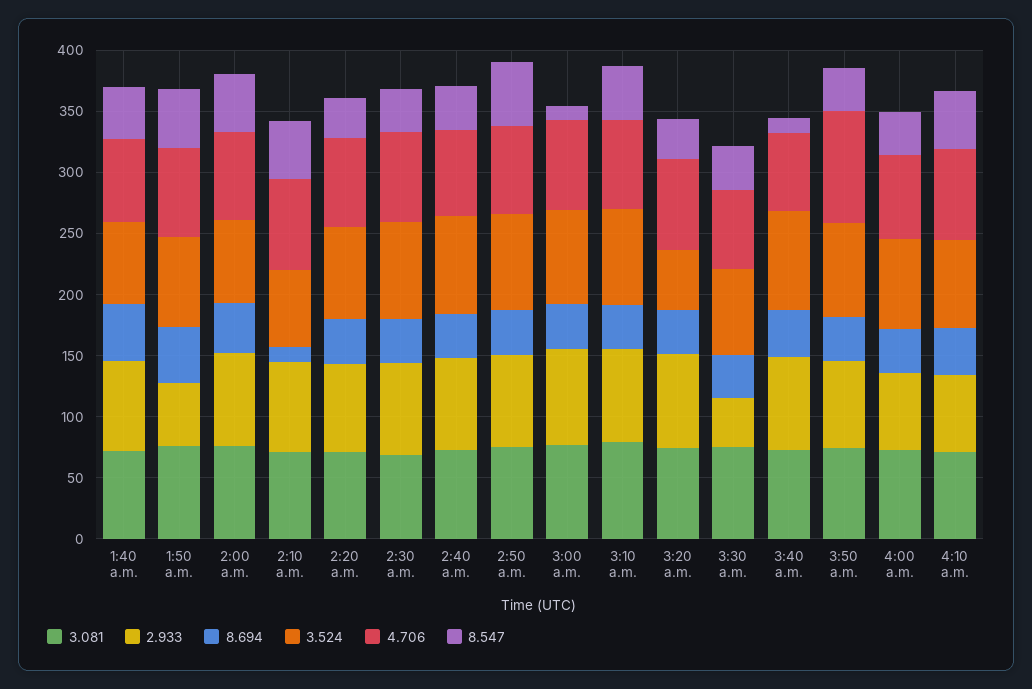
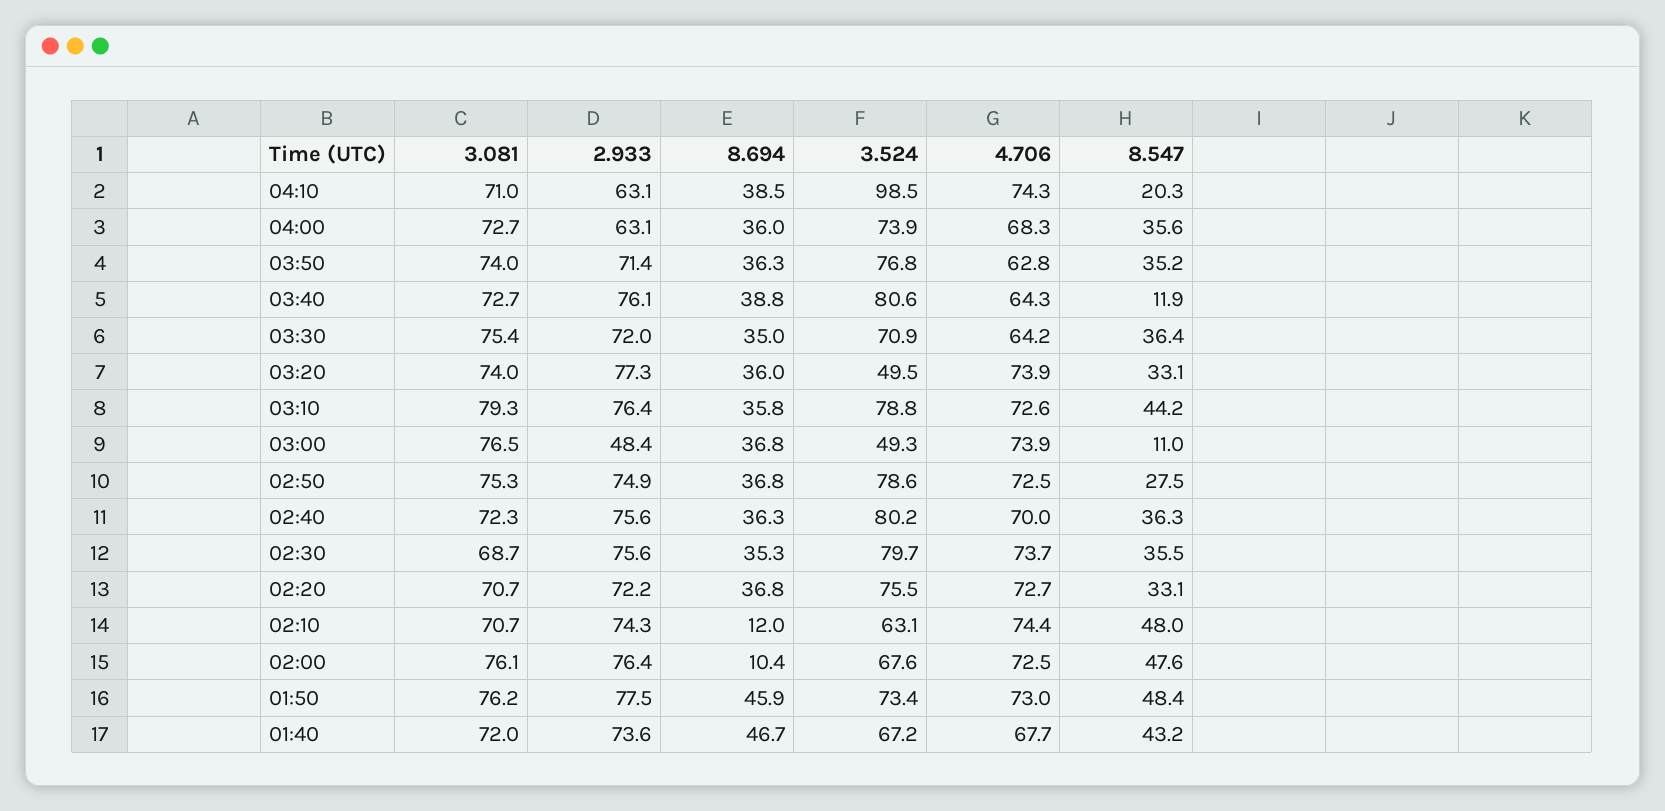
  {
    "3.081": {
      "1:40 a.m.": 72,
      "1:50 a.m.": 76.2,
      "2:00 a.m.": 76.1,
      "2:10 a.m.": 70.7,
      "2:20 a.m.": 70.7,
      "2:30 a.m.": 68.7,
      "2:40 a.m.": 72.3,
      "2:50 a.m.": 75.3,
      "3:00 a.m.": 76.5,
      "3:10 a.m.": 79.3,
      "3:20 a.m.": 74,
      "3:30 a.m.": 75.4,
      "3:40 a.m.": 72.7,
      "3:50 a.m.": 74,
      "4:00 a.m.": 72.7,
      "4:10 a.m.": 71
    },
    "2.933": {
      "1:40 a.m.": 73.6,
-     "1:50 a.m.": 50,
+     "1:50 a.m.": 77.5,
      "2:00 a.m.": 76.4,
      "2:10 a.m.": 74.3,
      "2:20 a.m.": 72.2,
      "2:30 a.m.": 75.6,
      "2:40 a.m.": 75.6,
      "2:50 a.m.": 74.9,
-     "3:00 a.m.": 80,
+     "3:00 a.m.": 48.4,
      "3:10 a.m.": 76.4,
      "3:20 a.m.": 77.3,
-     "3:30 a.m.": 40,
+     "3:30 a.m.": 72,
      "3:40 a.m.": 76.1,
      "3:50 a.m.": 71.4,
      "4:00 a.m.": 63.1,
      "4:10 a.m.": 63.1
    },
    "8.694": {
      "1:40 a.m.": 46.7,
      "1:50 a.m.": 45.9,
-     "2:00 a.m.": 40,
+     "2:00 a.m.": 10.4,
      "2:10 a.m.": 12,
      "2:20 a.m.": 36.8,
      "2:30 a.m.": 35.3,
      "2:40 a.m.": 36.3,
      "2:50 a.m.": 36.8,
      "3:00 a.m.": 36.8,
      "3:10 a.m.": 35.8,
      "3:20 a.m.": 36,
      "3:30 a.m.": 35,
      "3:40 a.m.": 38.8,
      "3:50 a.m.": 36.3,
      "4:00 a.m.": 36,
      "4:10 a.m.": 38.5
    },
    "3.524": {
      "1:40 a.m.": 67.2,
      "1:50 a.m.": 73.4,
      "2:00 a.m.": 67.6,
      "2:10 a.m.": 63.1,
      "2:20 a.m.": 75.5,
      "2:30 a.m.": 79.7,
      "2:40 a.m.": 80.2,
      "2:50 a.m.": 78.6,
-     "3:00 a.m.": 80,
+     "3:00 a.m.": 49.3,
      "3:10 a.m.": 78.8,
      "3:20 a.m.": 49.5,
      "3:30 a.m.": 70.9,
      "3:40 a.m.": 80.6,
      "3:50 a.m.": 76.8,
      "4:00 a.m.": 73.9,
-     "4:10 a.m.": 70
+     "4:10 a.m.": 98.5
    },
    "4.706": {
      "1:40 a.m.": 67.7,
      "1:50 a.m.": 73,
      "2:00 a.m.": 72.5,
      "2:10 a.m.": 74.4,
      "2:20 a.m.": 72.7,
      "2:30 a.m.": 73.7,
      "2:40 a.m.": 70,
      "2:50 a.m.": 72.5,
      "3:00 a.m.": 73.9,
      "3:10 a.m.": 72.6,
      "3:20 a.m.": 73.9,
      "3:30 a.m.": 64.2,
      "3:40 a.m.": 64.3,
-     "3:50 a.m.": 90,
+     "3:50 a.m.": 62.8,
      "4:00 a.m.": 68.3,
      "4:10 a.m.": 74.3
    },
    "8.547": {
      "1:40 a.m.": 43.2,
      "1:50 a.m.": 48.4,
      "2:00 a.m.": 47.6,
      "2:10 a.m.": 48,
      "2:20 a.m.": 33.1,
      "2:30 a.m.": 35.5,
      "2:40 a.m.": 36.3,
-     "2:50 a.m.": 50,
+     "2:50 a.m.": 27.5,
      "3:00 a.m.": 11,
      "3:10 a.m.": 44.2,
      "3:20 a.m.": 33.1,
      "3:30 a.m.": 36.4,
      "3:40 a.m.": 11.9,
      "3:50 a.m.": 35.2,
      "4:00 a.m.": 35.6,
-     "4:10 a.m.": 50
+     "4:10 a.m.": 20.3
    }
  }

